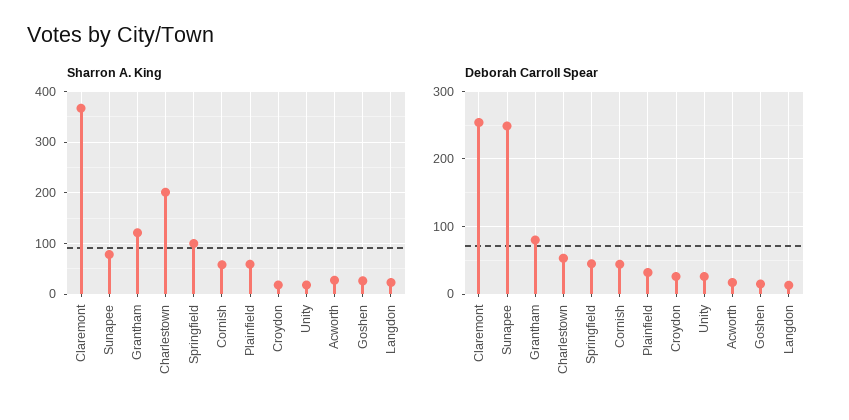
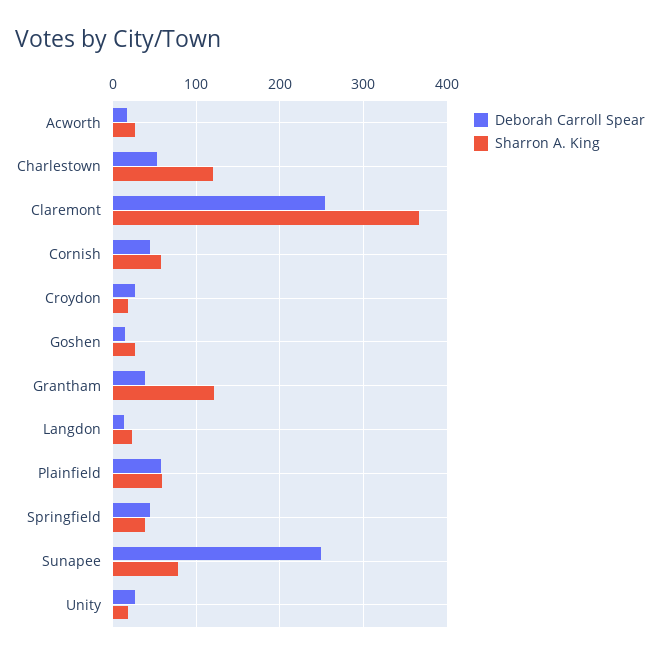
  {
    "Sharron A. King": {
      "Claremont": 370,
      "Sunapee": 80,
      "Grantham": 120,
-     "Charlestown": 200,
+     "Charlestown": 120,
-     "Springfield": 100,
+     "Springfield": 40,
      "Cornish": 60,
      "Plainfield": 60,
      "Croydon": 20,
      "Unity": 20,
      "Acworth": 30,
      "Goshen": 30,
      "Langdon": 20
    },
    "Deborah Carroll Spear": {
      "Claremont": 250,
      "Sunapee": 250,
-     "Grantham": 80,
+     "Grantham": 40,
      "Charlestown": 50,
      "Springfield": 50,
      "Cornish": 40,
-     "Plainfield": 30,
+     "Plainfield": 60,
      "Croydon": 30,
      "Unity": 30,
      "Acworth": 20,
      "Goshen": 20,
      "Langdon": 10
    }
  }

